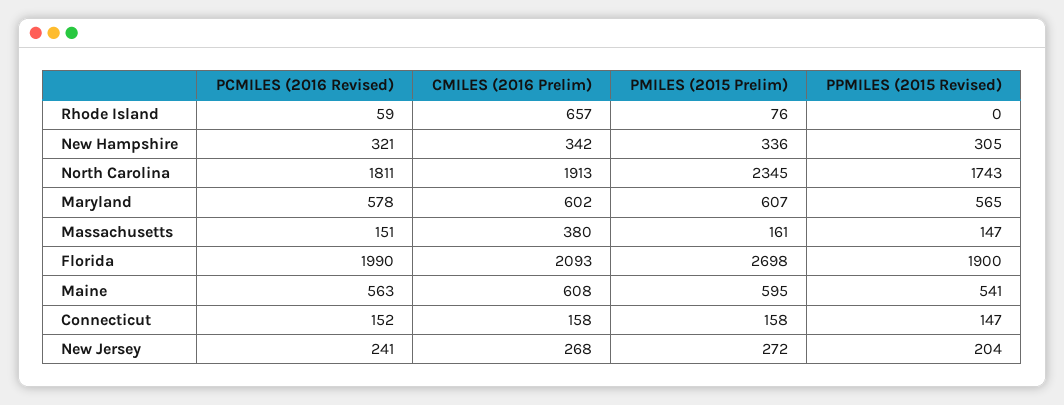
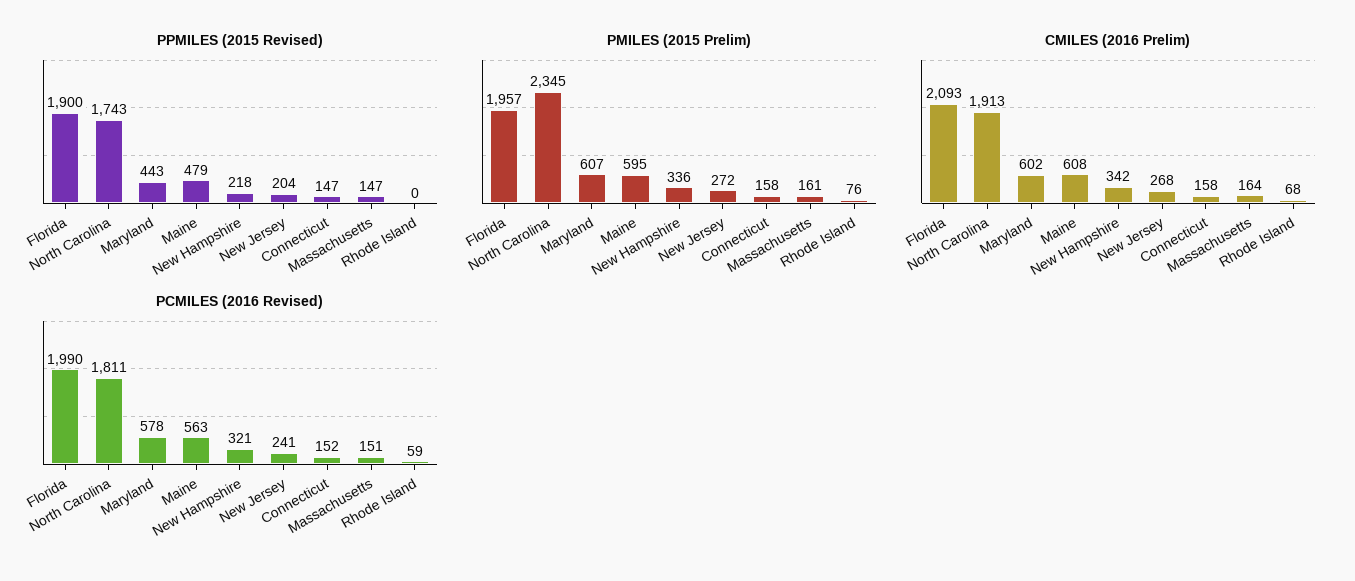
  {
    "PCMILES (2016 Revised)": {
      "Rhode Island": 59,
      "New Hampshire": 321,
      "North Carolina": 1811,
      "Maryland": 578,
      "Massachusetts": 151,
      "Florida": 1990,
      "Maine": 563,
      "Connecticut": 152,
      "New Jersey": 241
    },
    "CMILES (2016 Prelim)": {
-     "Rhode Island": 657,
+     "Rhode Island": 68,
      "New Hampshire": 342,
      "North Carolina": 1913,
      "Maryland": 602,
-     "Massachusetts": 380,
+     "Massachusetts": 164,
      "Florida": 2093,
      "Maine": 608,
      "Connecticut": 158,
      "New Jersey": 268
    },
    "PMILES (2015 Prelim)": {
      "Rhode Island": 76,
      "New Hampshire": 336,
      "North Carolina": 2345,
      "Maryland": 607,
      "Massachusetts": 161,
-     "Florida": 2698,
+     "Florida": 1957,
      "Maine": 595,
      "Connecticut": 158,
      "New Jersey": 272
    },
    "PPMILES (2015 Revised)": {
      "Rhode Island": 0,
-     "New Hampshire": 305,
+     "New Hampshire": 218,
      "North Carolina": 1743,
-     "Maryland": 565,
+     "Maryland": 443,
      "Massachusetts": 147,
      "Florida": 1900,
-     "Maine": 541,
+     "Maine": 479,
      "Connecticut": 147,
      "New Jersey": 204
    }
  }

